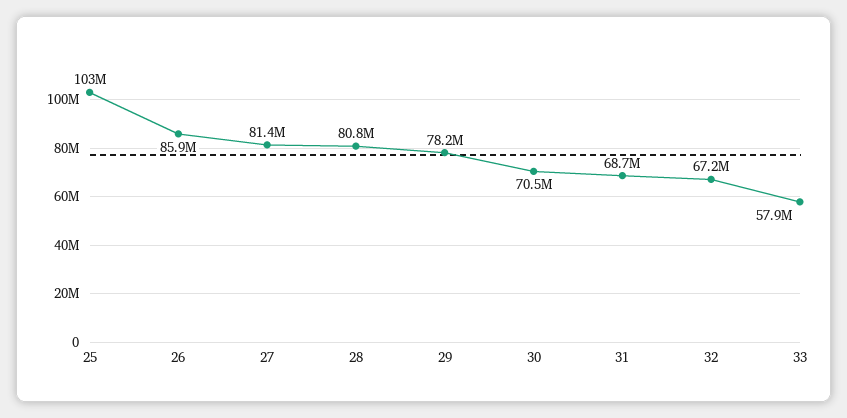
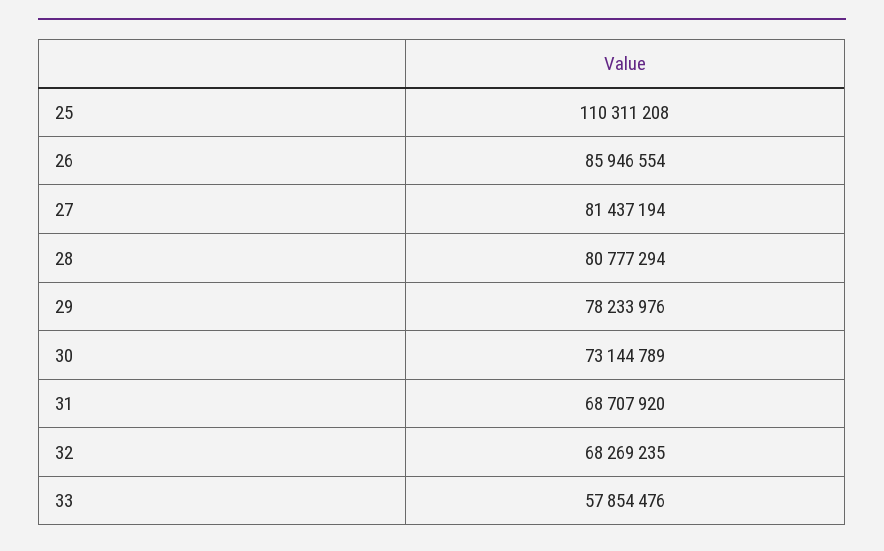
  {
-   "25": 103000000,
+   "25": 110311208,
    "26": 85946554,
    "27": 81437194,
    "28": 80777294,
    "29": 78233976,
-   "30": 70500000,
+   "30": 73144789,
    "31": 68707920,
-   "32": 67200000,
+   "32": 68269235,
    "33": 57854476
  }

